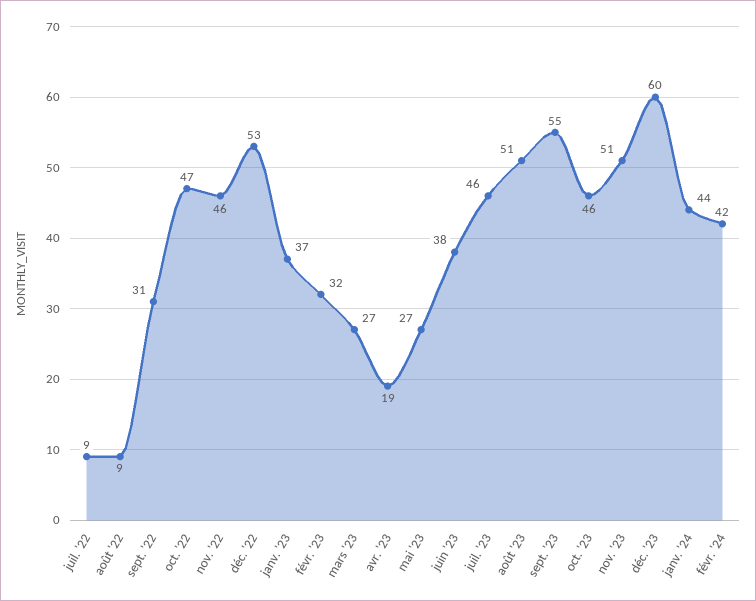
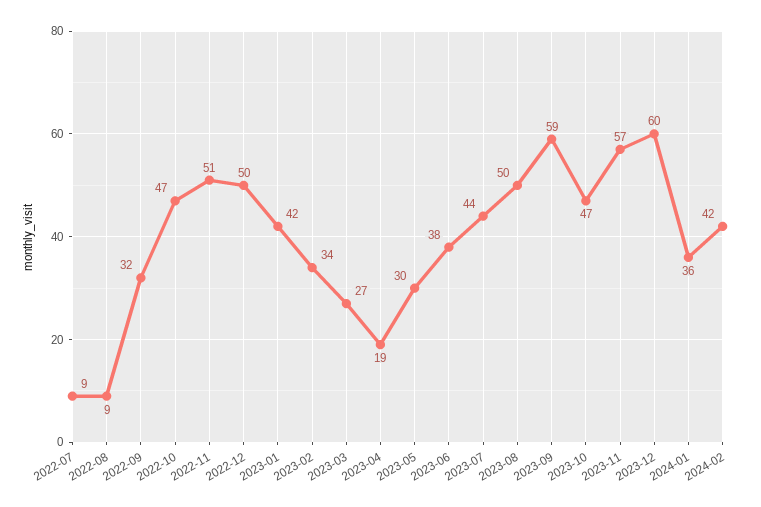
  {
    "juil. '22": 9,
    "août '22": 9,
-   "sept. '22": 31,
+   "sept. '22": 32,
    "oct. '22": 47,
-   "nov. '22": 46,
+   "nov. '22": 51,
-   "déc. '22": 53,
+   "déc. '22": 50,
-   "janv. '23": 37,
+   "janv. '23": 42,
-   "févr. '23": 32,
+   "févr. '23": 34,
    "mars '23": 27,
    "avr. '23": 19,
-   "mai '23": 27,
+   "mai '23": 30,
    "juin '23": 38,
-   "juil. '23": 46,
+   "juil. '23": 44,
-   "août '23": 51,
+   "août '23": 50,
-   "sept. '23": 55,
+   "sept. '23": 59,
-   "oct. '23": 46,
+   "oct. '23": 47,
-   "nov. '23": 51,
+   "nov. '23": 57,
    "déc. '23": 60,
-   "janv. '24": 44,
+   "janv. '24": 36,
    "févr. '24": 42
  }

